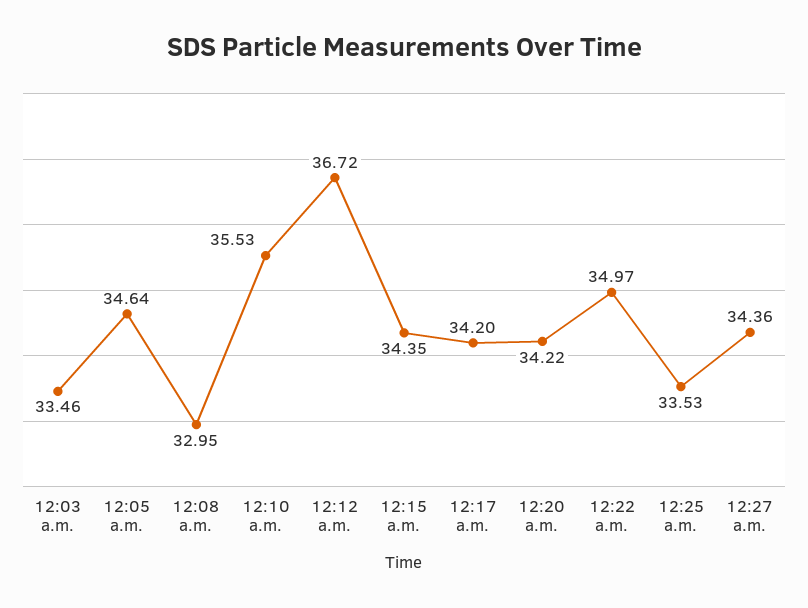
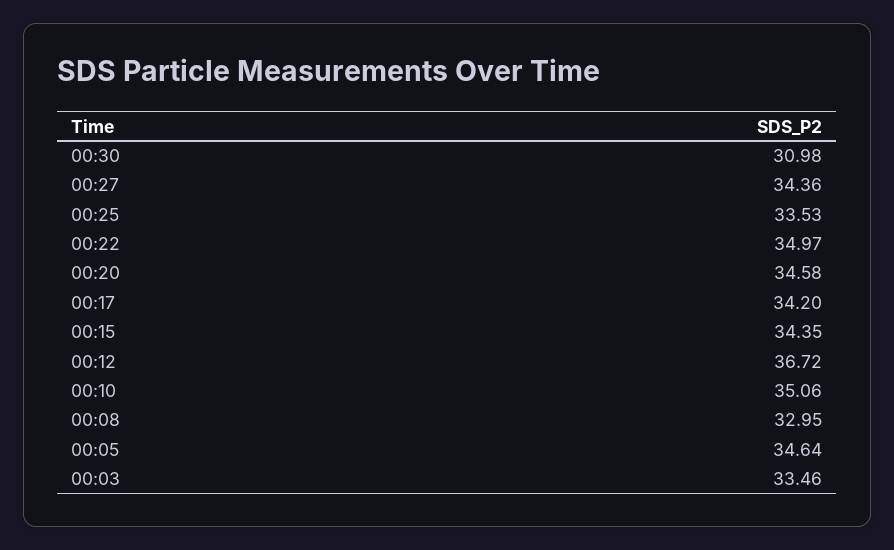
  {
    "12:03 a.m.": 33.46,
    "12:05 a.m.": 34.64,
    "12:08 a.m.": 32.95,
-   "12:10 a.m.": 35.53,
+   "12:10 a.m.": 35.06,
    "12:12 a.m.": 36.72,
    "12:15 a.m.": 34.35,
    "12:17 a.m.": 34.2,
-   "12:20 a.m.": 34.22,
+   "12:20 a.m.": 34.58,
    "12:22 a.m.": 34.97,
    "12:25 a.m.": 33.53,
-   "12:27 a.m.": 34.36
+   "12:27 a.m.": 34.36,
+   "00:30": 30.98
  }

